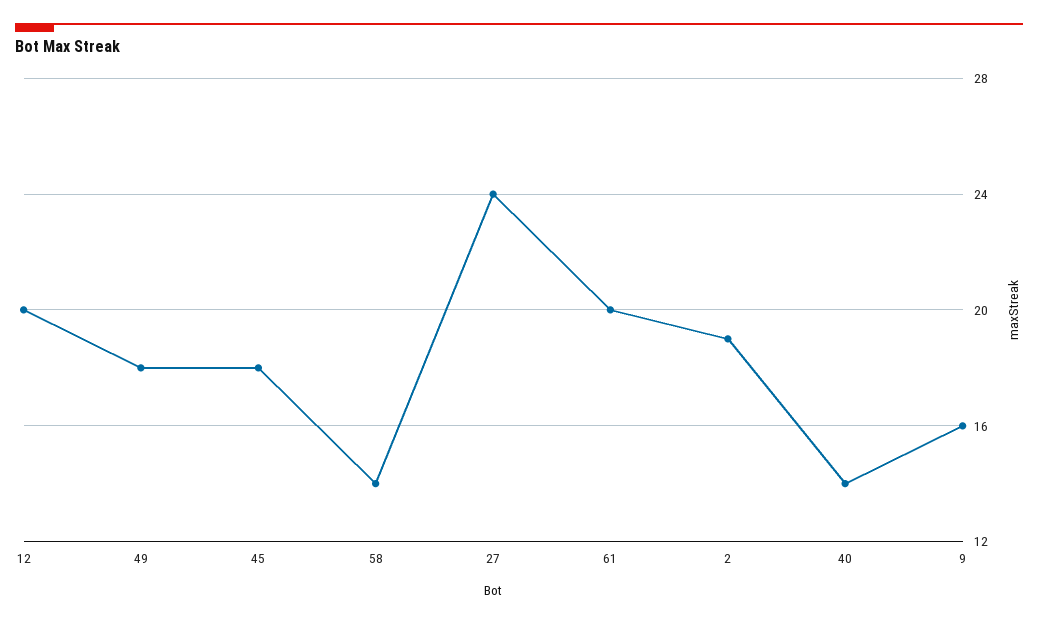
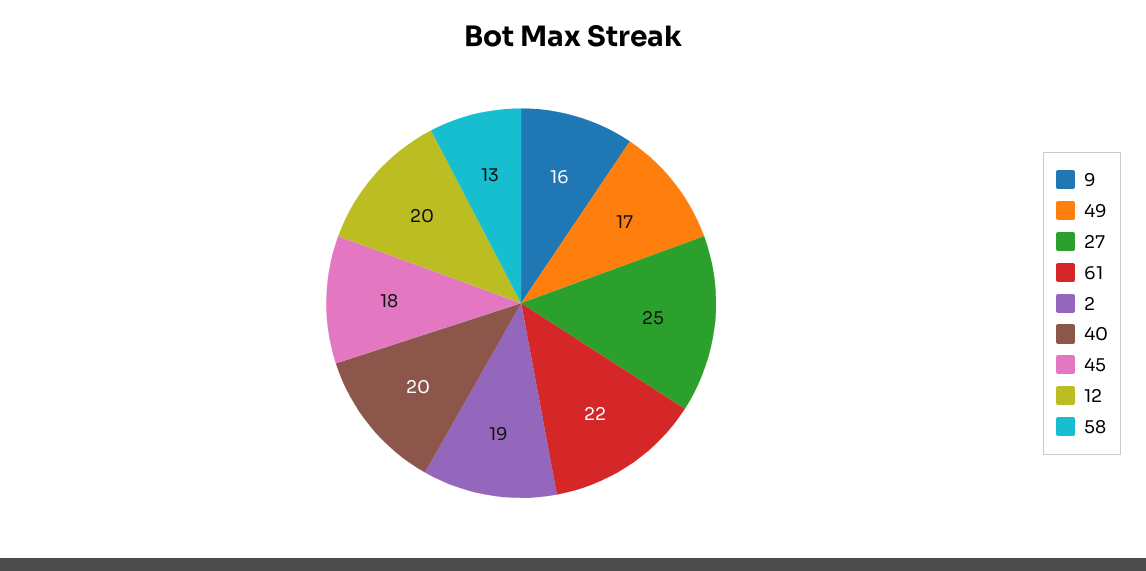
  {
    "12": 20,
-   "49": 18,
+   "49": 17,
    "45": 18,
-   "58": 14,
+   "58": 13,
-   "27": 24,
+   "27": 25,
-   "61": 20,
+   "61": 22,
    "2": 19,
-   "40": 14,
+   "40": 20,
    "9": 16
  }

